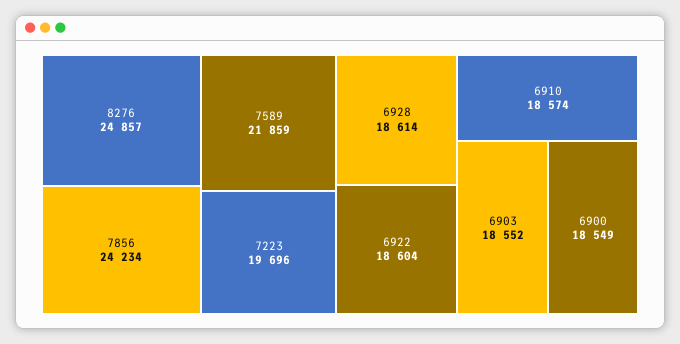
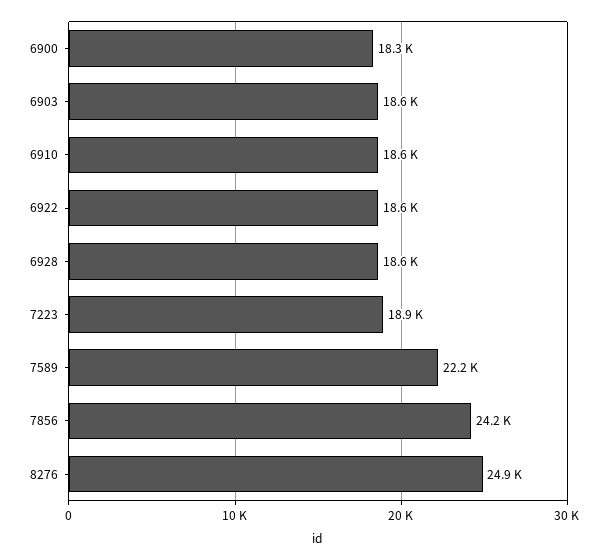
  {
    "8276": 24857,
    "7856": 24234,
-   "7589": 21859,
+   "7589": 22200,
-   "7223": 19696,
+   "7223": 18900,
    "6928": 18614,
    "6922": 18604,
    "6910": 18574,
    "6903": 18552,
-   "6900": 18549
+   "6900": 18300
  }

